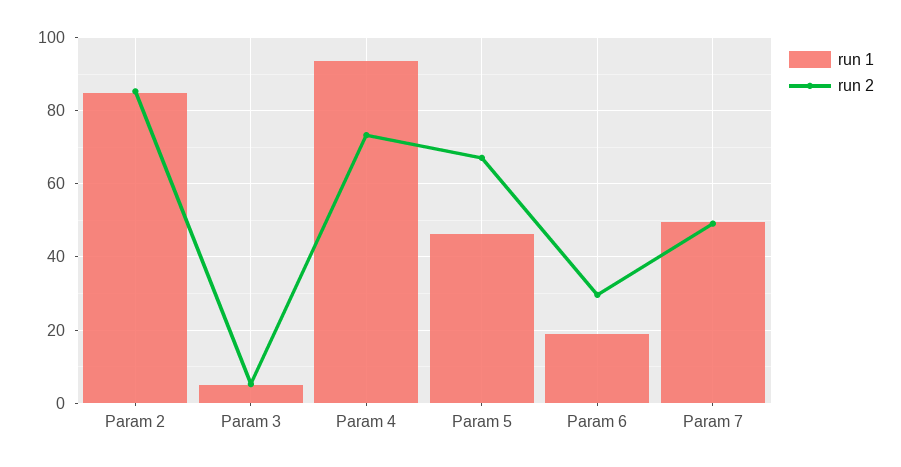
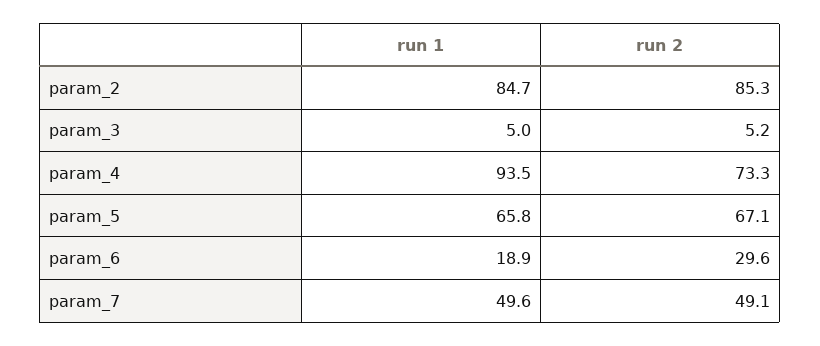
  {
    "run 1": {
      "Param 2": 84.7,
      "Param 3": 5,
      "Param 4": 93.5,
-     "Param 5": 46,
+     "Param 5": 65.8,
      "Param 6": 18.9,
      "Param 7": 49.6
    },
    "run 2": {
      "Param 2": 85.3,
      "Param 3": 5.2,
      "Param 4": 73.3,
      "Param 5": 67.1,
      "Param 6": 29.6,
      "Param 7": 49.1
    }
  }

